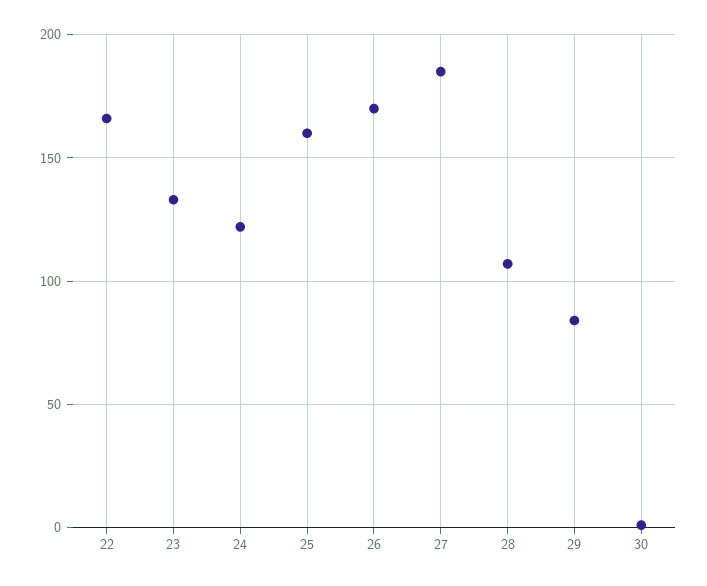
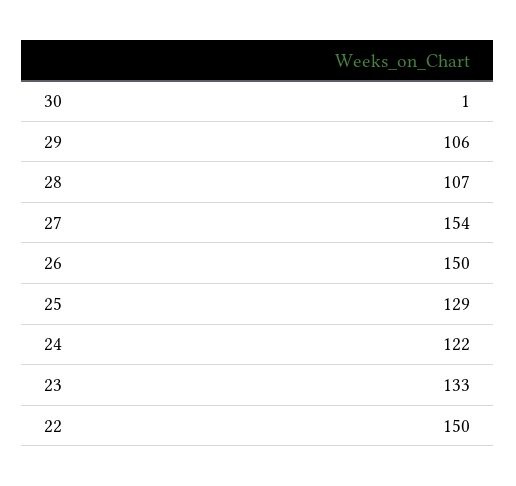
  {
-   "22": 165,
+   "22": 150,
    "23": 133,
    "24": 122,
-   "25": 160,
+   "25": 129,
-   "26": 170,
+   "26": 150,
-   "27": 185,
+   "27": 154,
    "28": 107,
-   "29": 85,
+   "29": 106,
    "30": 1
  }

